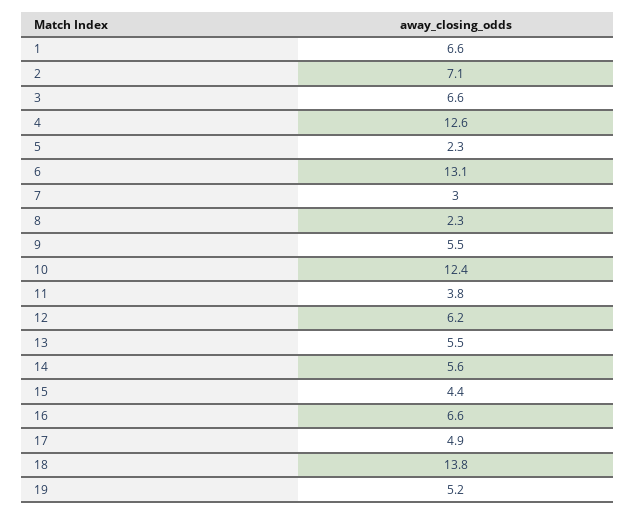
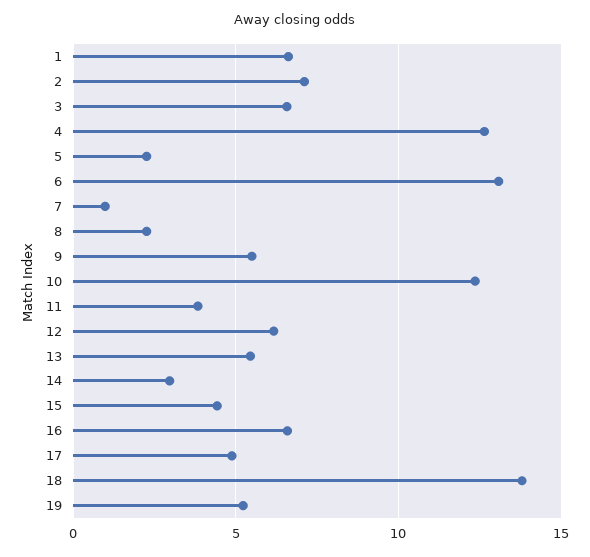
  {
    "1": 6.6,
    "2": 7.1,
    "3": 6.6,
    "4": 12.6,
    "5": 2.3,
    "6": 13.1,
-   "7": 3,
+   "7": 1,
    "8": 2.3,
    "9": 5.5,
    "10": 12.4,
    "11": 3.8,
    "12": 6.2,
    "13": 5.5,
-   "14": 5.6,
+   "14": 3,
    "15": 4.4,
    "16": 6.6,
    "17": 4.9,
    "18": 13.8,
    "19": 5.2
  }

